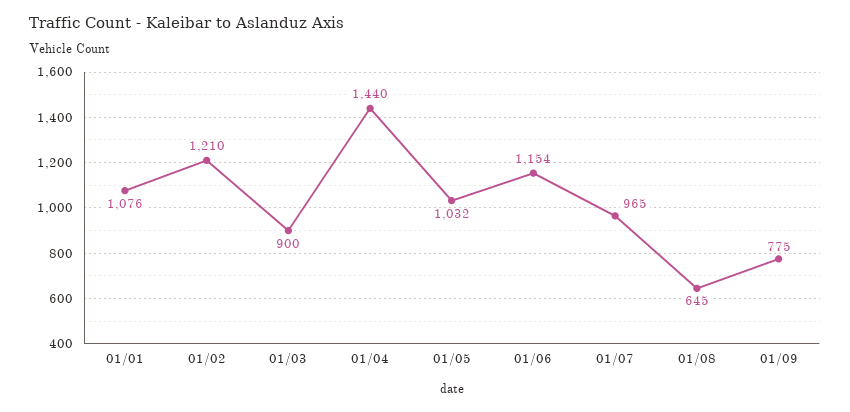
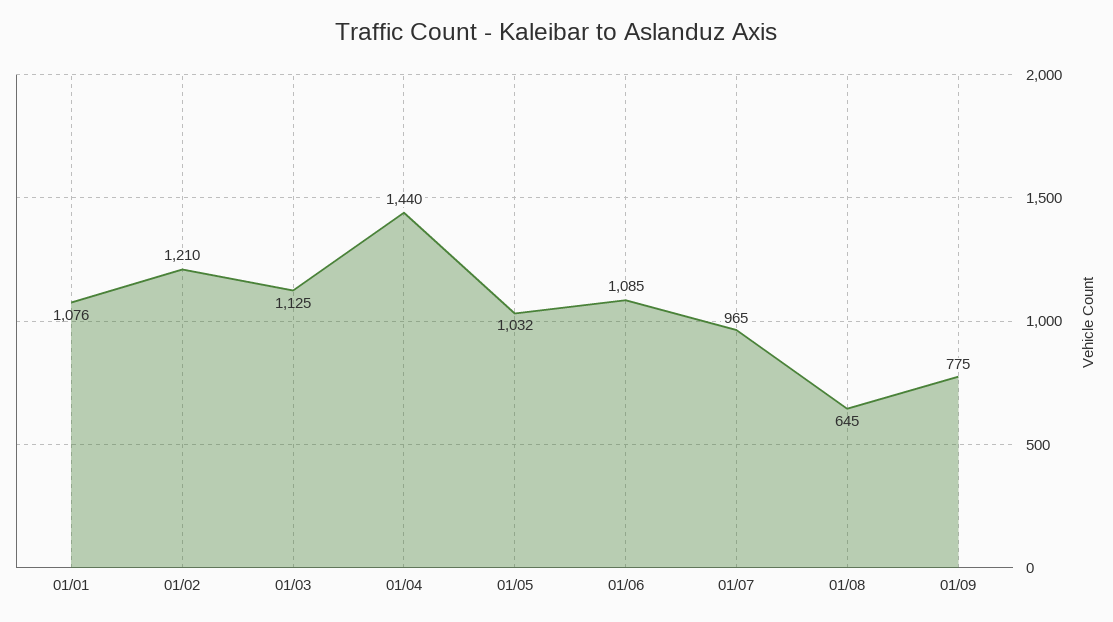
  {
    "01/01": 1076,
    "01/02": 1210,
-   "01/03": 900,
+   "01/03": 1125,
    "01/04": 1440,
    "01/05": 1032,
-   "01/06": 1154,
+   "01/06": 1085,
    "01/07": 965,
    "01/08": 645,
    "01/09": 775
  }

